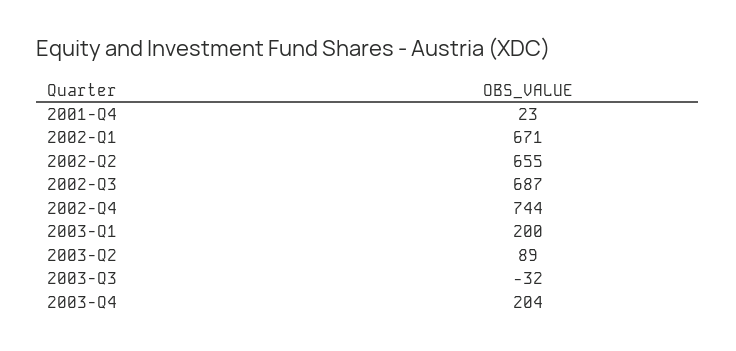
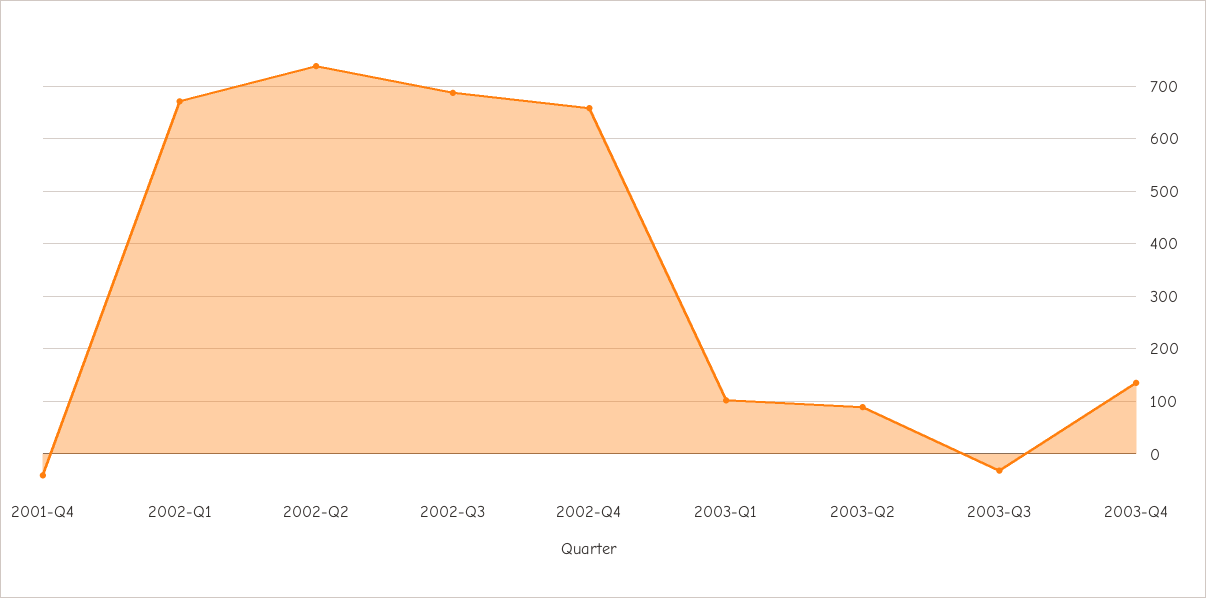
  {
-   "2001-Q4": 23,
+   "2001-Q4": -40,
    "2002-Q1": 671,
-   "2002-Q2": 655,
+   "2002-Q2": 740,
    "2002-Q3": 687,
-   "2002-Q4": 744,
+   "2002-Q4": 660,
-   "2003-Q1": 200,
+   "2003-Q1": 100,
    "2003-Q2": 89,
    "2003-Q3": -32,
-   "2003-Q4": 204
+   "2003-Q4": 140
  }

